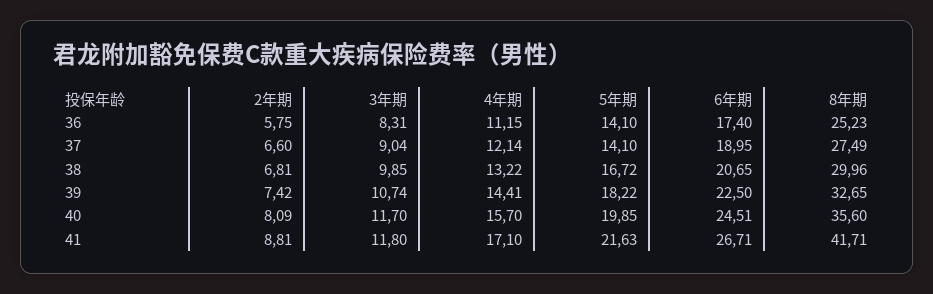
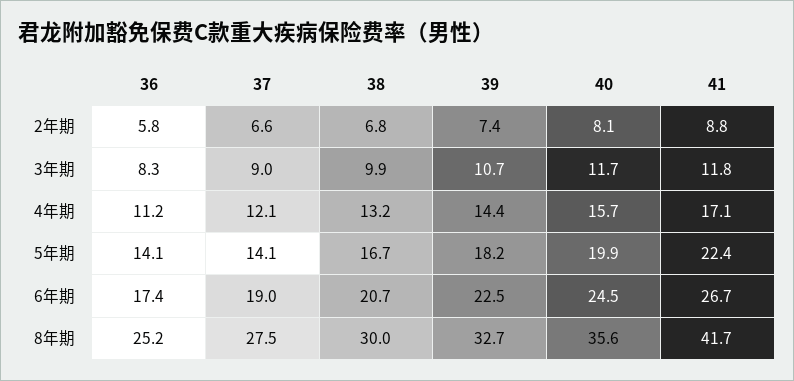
  {
    "2年期": {
      "36": 5.75,
      "37": 6.6,
      "38": 6.81,
      "39": 7.42,
      "40": 8.09,
      "41": 8.81
    },
    "3年期": {
      "36": 8.31,
      "37": 9.04,
      "38": 9.85,
      "39": 10.74,
      "40": 11.7,
      "41": 11.8
    },
    "4年期": {
      "36": 11.15,
      "37": 12.14,
      "38": 13.22,
      "39": 14.41,
      "40": 15.7,
      "41": 17.1
    },
    "5年期": {
      "36": 14.1,
      "37": 14.1,
      "38": 16.72,
      "39": 18.22,
      "40": 19.85,
-     "41": 21.63
+     "41": 22.4
    },
    "6年期": {
      "36": 17.4,
      "37": 18.95,
      "38": 20.65,
      "39": 22.5,
      "40": 24.51,
      "41": 26.71
    },
    "8年期": {
      "36": 25.23,
      "37": 27.49,
      "38": 29.96,
      "39": 32.65,
      "40": 35.6,
      "41": 41.71
    }
  }

